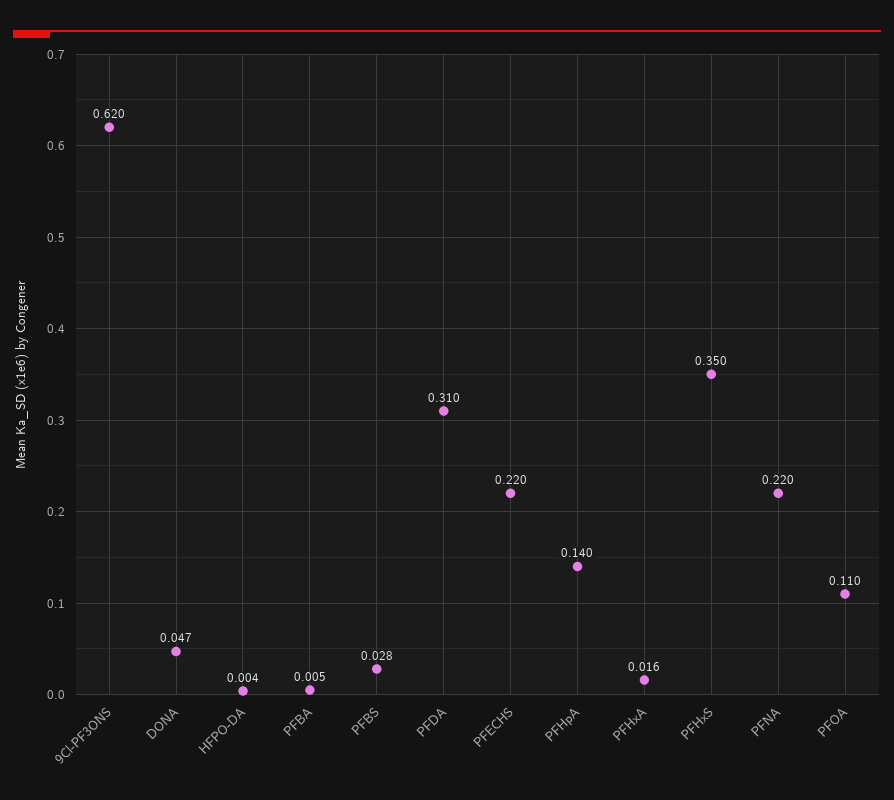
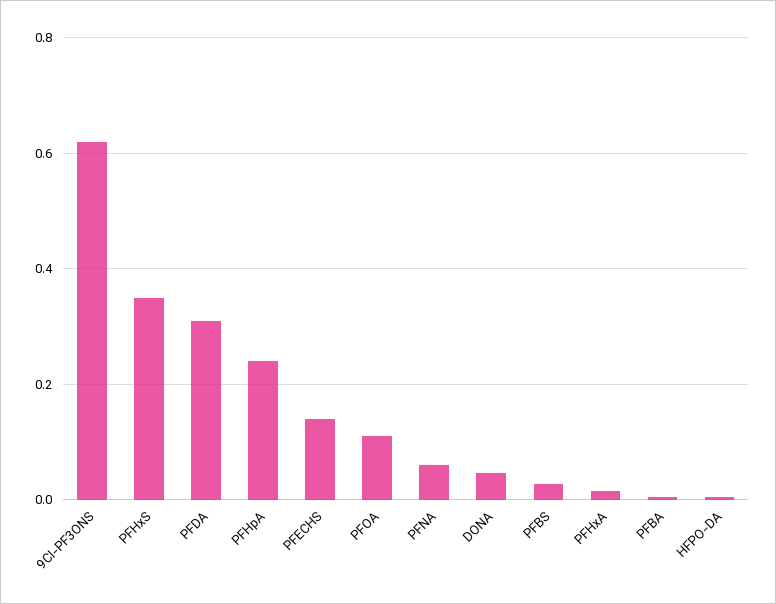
  {
    "9Cl-PF3ONS": 0.62,
    "DONA": 0.047,
    "HFPO-DA": 0.004,
    "PFBA": 0.005,
    "PFBS": 0.028,
    "PFDA": 0.31,
-   "PFECHS": 0.22,
+   "PFECHS": 0.14,
-   "PFHpA": 0.14,
+   "PFHpA": 0.24,
    "PFHxA": 0.016,
    "PFHxS": 0.35,
-   "PFNA": 0.22,
+   "PFNA": 0.06,
    "PFOA": 0.11
  }

